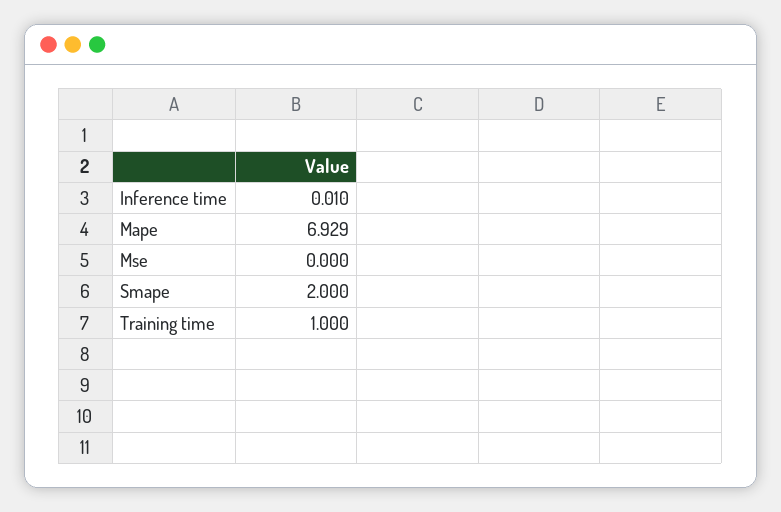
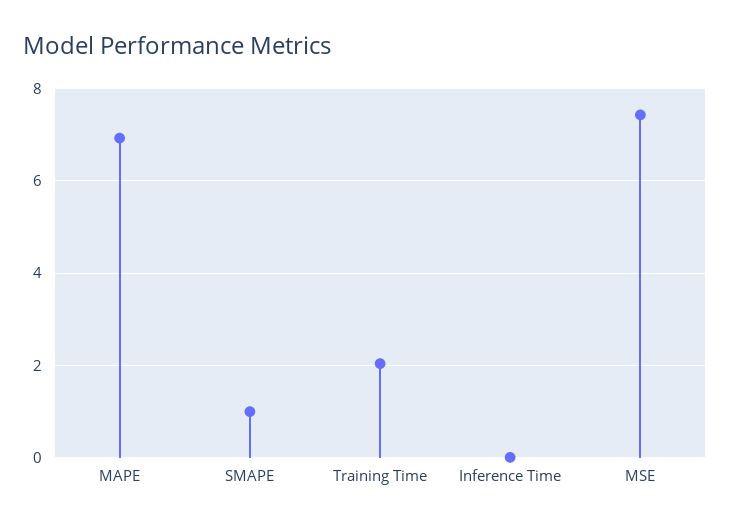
  {
    "Inference time": 0.01,
    "Mape": 6.929,
-   "Mse": 0,
+   "Mse": 7.4,
-   "Smape": 2,
+   "Smape": 1,
-   "Training time": 1
+   "Training time": 2
  }

